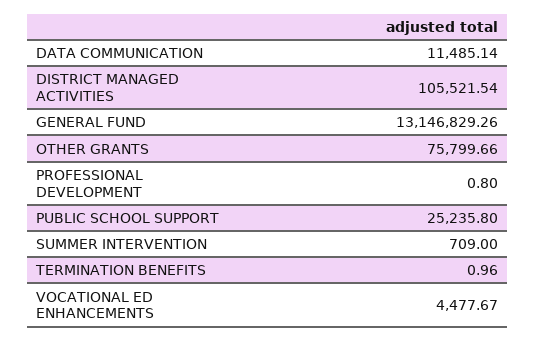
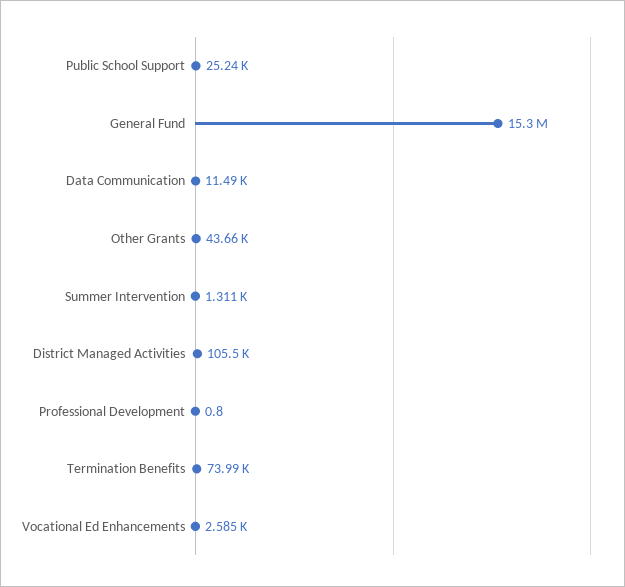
  {
    "DATA COMMUNICATION": 11485.14,
    "DISTRICT MANAGED ACTIVITIES": 105521.54,
-   "GENERAL FUND": 13146829.26,
+   "GENERAL FUND": 15300000,
-   "OTHER GRANTS": 75799.66,
+   "OTHER GRANTS": 43660,
    "PROFESSIONAL DEVELOPMENT": 0.8,
    "PUBLIC SCHOOL SUPPORT": 25235.8,
-   "SUMMER INTERVENTION": 709,
+   "SUMMER INTERVENTION": 1311,
-   "TERMINATION BENEFITS": 0.96,
+   "TERMINATION BENEFITS": 73990,
-   "VOCATIONAL ED ENHANCEMENTS": 4477.67
+   "VOCATIONAL ED ENHANCEMENTS": 2585
  }

